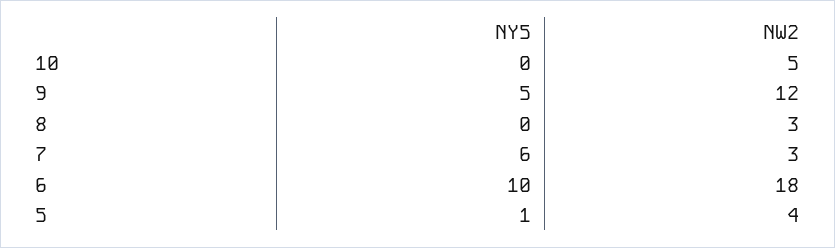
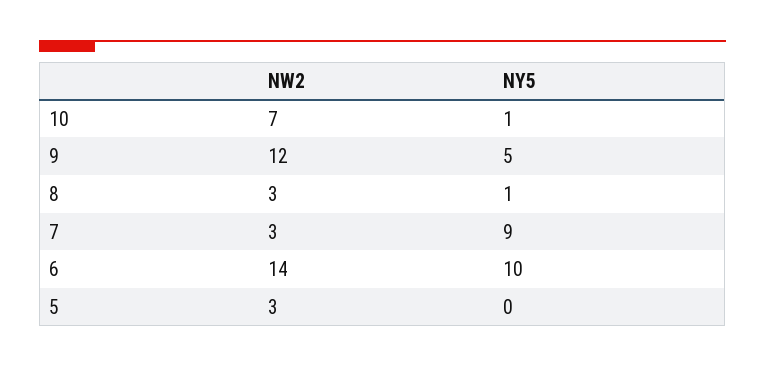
  {
    "NY5": {
-     "10": 0,
+     "10": 1,
      "9": 5,
-     "8": 0,
+     "8": 1,
-     "7": 6,
+     "7": 9,
      "6": 10,
-     "5": 1
+     "5": 0
    },
    "NW2": {
-     "10": 5,
+     "10": 7,
      "9": 12,
      "8": 3,
      "7": 3,
-     "6": 18,
+     "6": 14,
-     "5": 4
+     "5": 3
    }
  }

